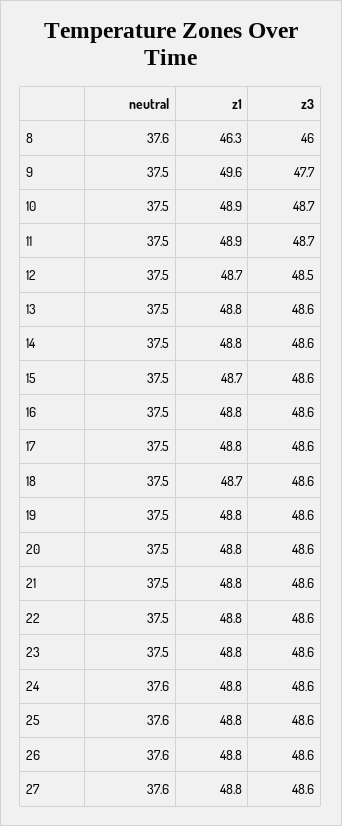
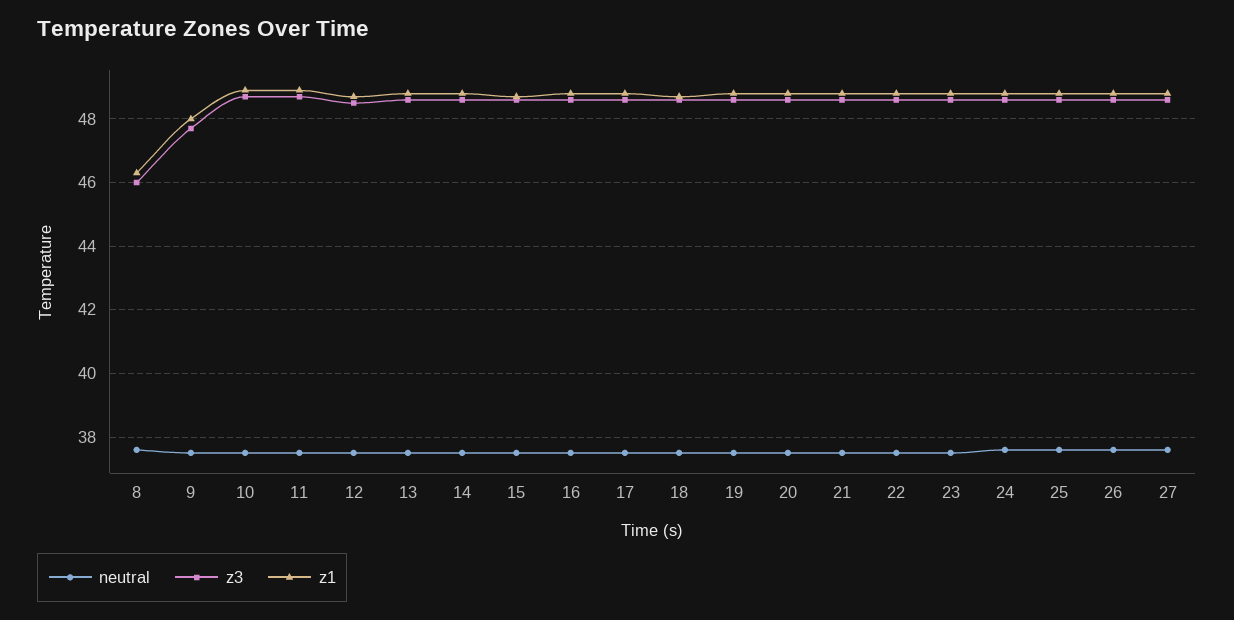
  {
    "neutral": {
      "8": 37.6,
      "9": 37.5,
      "10": 37.5,
      "11": 37.5,
      "12": 37.5,
      "13": 37.5,
      "14": 37.5,
      "15": 37.5,
      "16": 37.5,
      "17": 37.5,
      "18": 37.5,
      "19": 37.5,
      "20": 37.5,
      "21": 37.5,
      "22": 37.5,
      "23": 37.5,
      "24": 37.6,
      "25": 37.6,
      "26": 37.6,
      "27": 37.6
    },
    "z1": {
      "8": 46.3,
-     "9": 49.6,
+     "9": 48,
      "10": 48.9,
      "11": 48.9,
      "12": 48.7,
      "13": 48.8,
      "14": 48.8,
      "15": 48.7,
      "16": 48.8,
      "17": 48.8,
      "18": 48.7,
      "19": 48.8,
      "20": 48.8,
      "21": 48.8,
      "22": 48.8,
      "23": 48.8,
      "24": 48.8,
      "25": 48.8,
      "26": 48.8,
      "27": 48.8
    },
    "z3": {
      "8": 46,
      "9": 47.7,
      "10": 48.7,
      "11": 48.7,
      "12": 48.5,
      "13": 48.6,
      "14": 48.6,
      "15": 48.6,
      "16": 48.6,
      "17": 48.6,
      "18": 48.6,
      "19": 48.6,
      "20": 48.6,
      "21": 48.6,
      "22": 48.6,
      "23": 48.6,
      "24": 48.6,
      "25": 48.6,
      "26": 48.6,
      "27": 48.6
    }
  }

